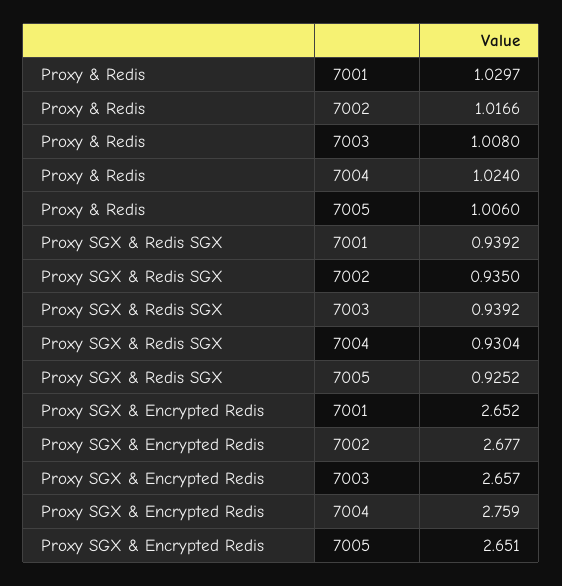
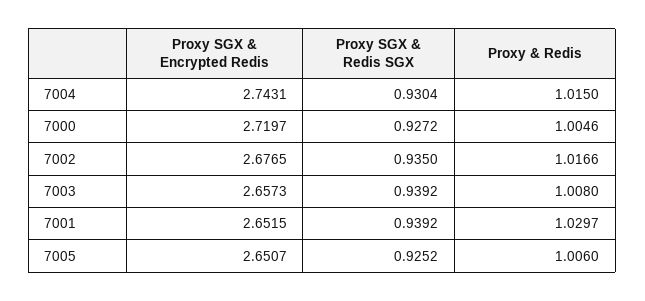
  {
    "Proxy & Redis": {
      "7001": 1.0297,
      "7002": 1.0166,
      "7003": 1.008,
-     "7004": 1.024,
+     "7004": 1.015,
-     "7005": 1.006
+     "7005": 1.006,
+     "7000": 1.0046
    },
    "Proxy SGX & Redis SGX": {
      "7001": 0.9392,
      "7002": 0.935,
      "7003": 0.9392,
      "7004": 0.9304,
-     "7005": 0.9252
+     "7005": 0.9252,
+     "7000": 0.9272
    },
    "Proxy SGX & Encrypted Redis": {
      "7001": 2.6515,
      "7002": 2.6765,
      "7003": 2.6573,
-     "7004": 2.759,
+     "7004": 2.7431,
-     "7005": 2.6507
+     "7005": 2.6507,
+     "7000": 2.7197
    }
  }

